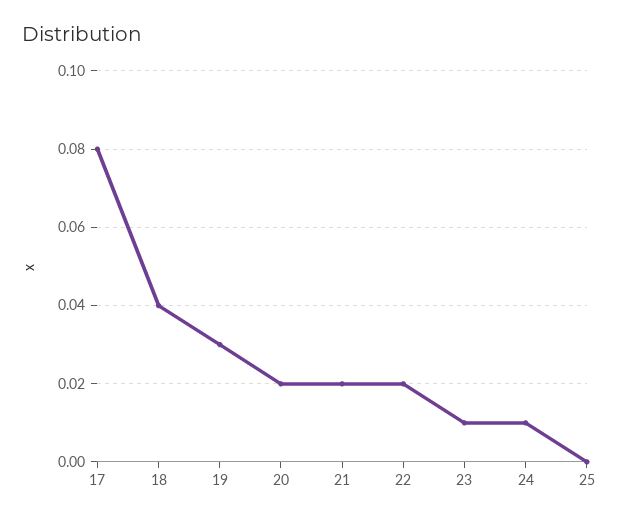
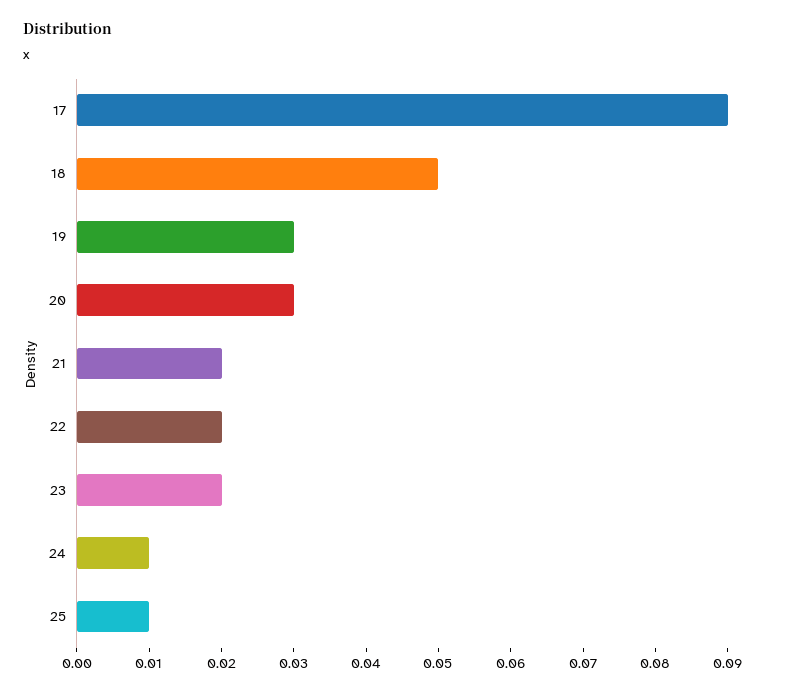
  {
-   "17": 0.08,
+   "17": 0.09,
-   "18": 0.04,
+   "18": 0.05,
    "19": 0.03,
-   "20": 0.02,
+   "20": 0.03,
    "21": 0.02,
    "22": 0.02,
-   "23": 0.01,
+   "23": 0.02,
    "24": 0.01,
-   "25": 0
+   "25": 0.01
  }

